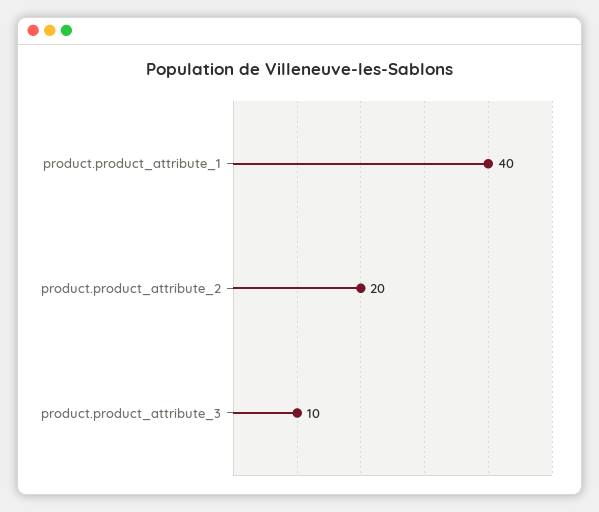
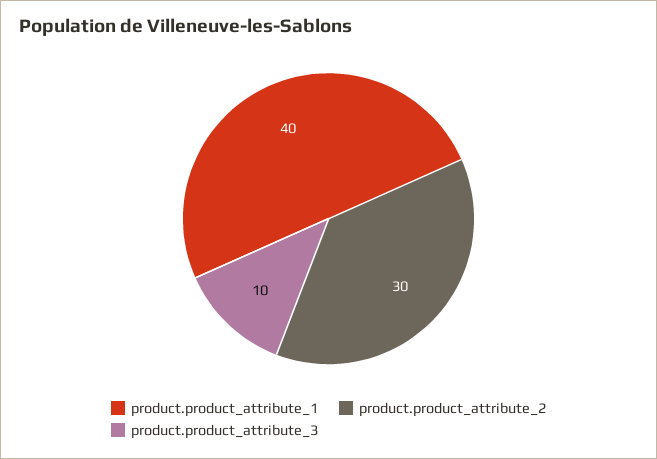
  {
    "product.product_attribute_1": 40,
-   "product.product_attribute_2": 20,
+   "product.product_attribute_2": 30,
    "product.product_attribute_3": 10
  }

